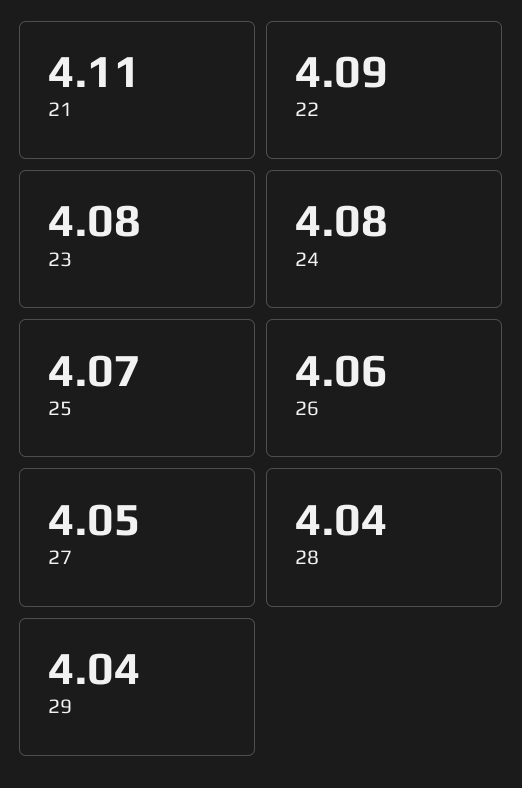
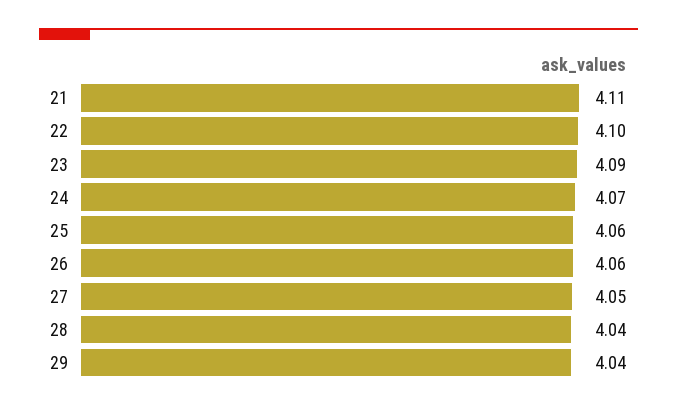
  {
    "21": 4.11,
-   "22": 4.09,
+   "22": 4.1,
-   "23": 4.08,
+   "23": 4.09,
-   "24": 4.08,
+   "24": 4.07,
-   "25": 4.07,
+   "25": 4.06,
    "26": 4.06,
    "27": 4.05,
    "28": 4.04,
    "29": 4.04
  }

